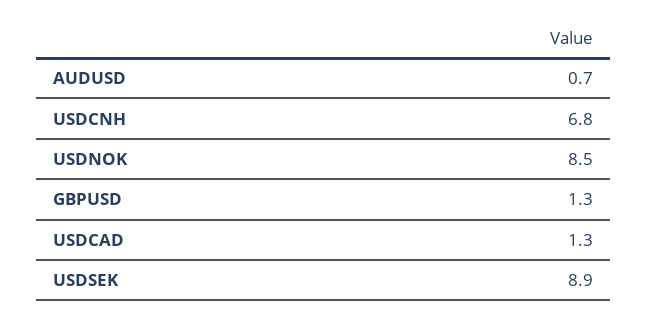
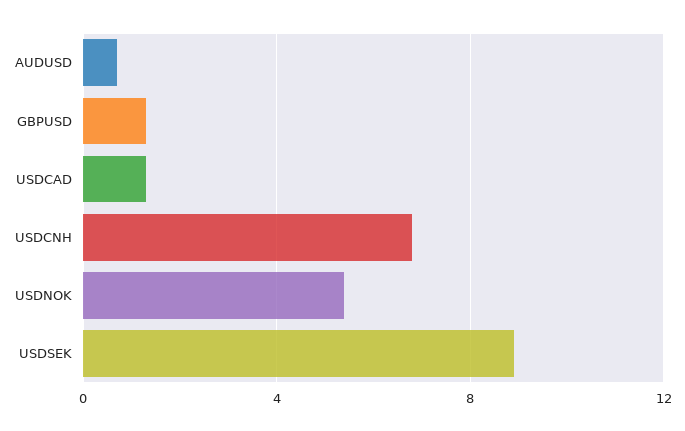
  {
    "AUDUSD": 0.7,
    "USDCNH": 6.8,
-   "USDNOK": 8.5,
+   "USDNOK": 5.5,
    "GBPUSD": 1.3,
    "USDCAD": 1.3,
    "USDSEK": 8.9
  }

